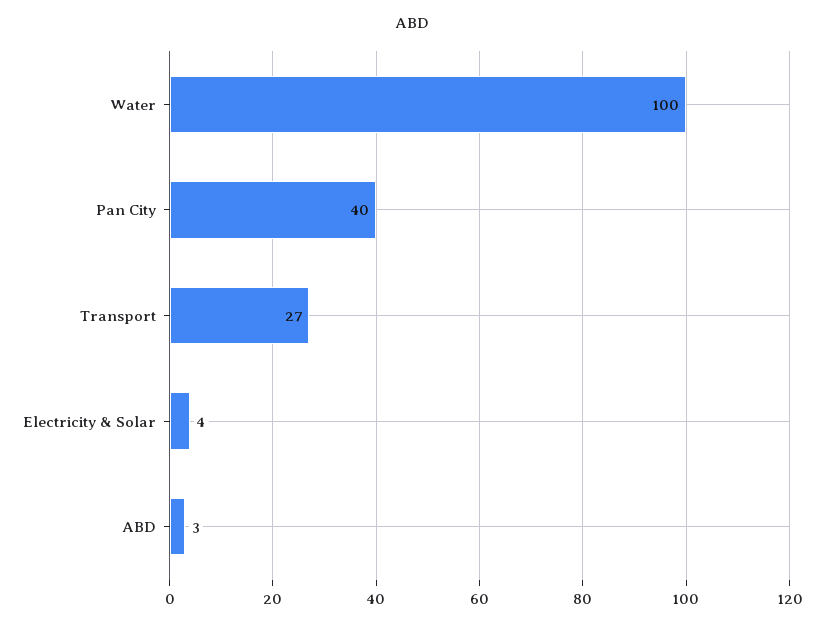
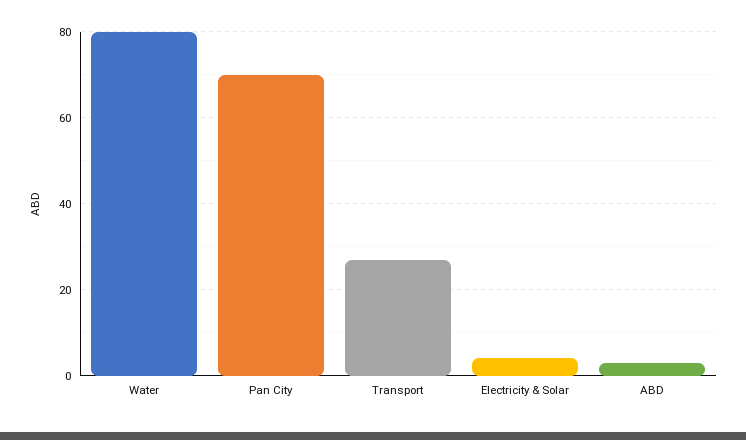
  {
-   "Water": 100,
+   "Water": 80,
-   "Pan City": 40,
+   "Pan City": 70,
    "Transport": 27,
    "Electricity & Solar": 4,
    "ABD": 3
  }

